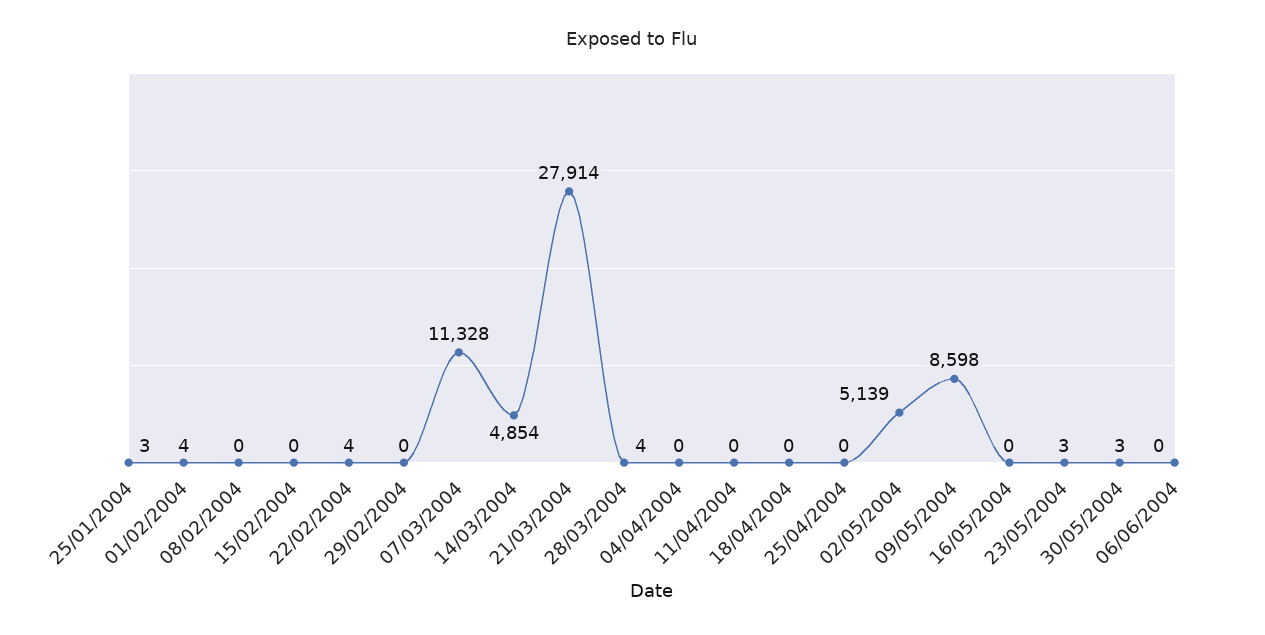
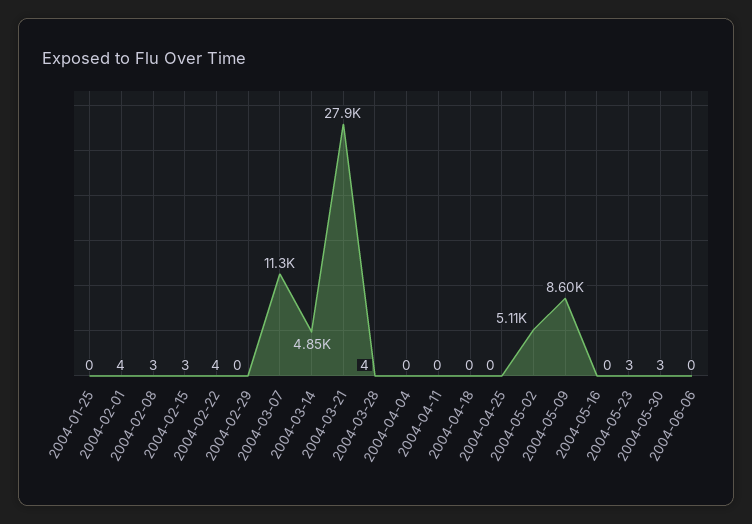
  {
-   "25/01/2004": 3,
+   "25/01/2004": 0,
    "01/02/2004": 4,
-   "08/02/2004": 0,
+   "08/02/2004": 3,
-   "15/02/2004": 0,
+   "15/02/2004": 3,
    "22/02/2004": 4,
    "29/02/2004": 0,
    "07/03/2004": 11328,
    "14/03/2004": 4854,
    "21/03/2004": 27914,
    "28/03/2004": 4,
    "04/04/2004": 0,
    "11/04/2004": 0,
    "18/04/2004": 0,
    "25/04/2004": 0,
-   "02/05/2004": 5139,
+   "02/05/2004": 5110,
    "09/05/2004": 8598,
    "16/05/2004": 0,
    "23/05/2004": 3,
    "30/05/2004": 3,
    "06/06/2004": 0
  }

